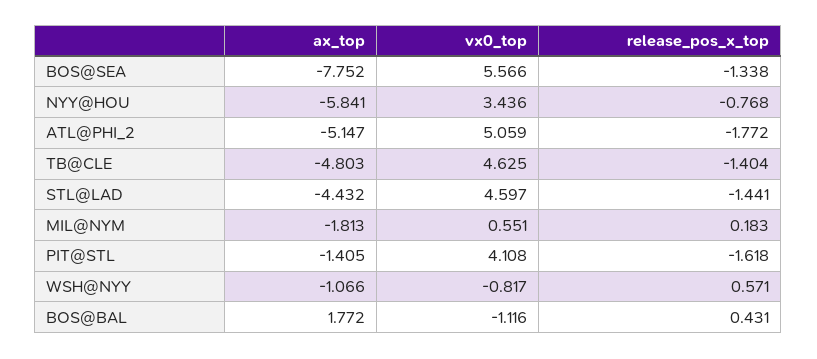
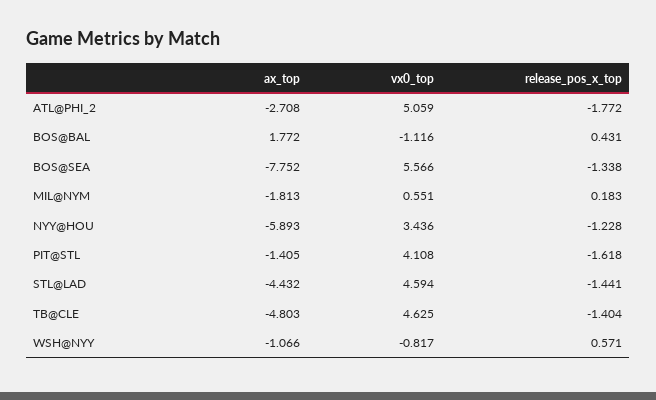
  {
    "ax_top": {
      "BOS@SEA": -7.752,
-     "NYY@HOU": -5.841,
+     "NYY@HOU": -5.893,
-     "ATL@PHI_2": -5.147,
+     "ATL@PHI_2": -2.708,
      "TB@CLE": -4.803,
      "STL@LAD": -4.432,
      "MIL@NYM": -1.813,
      "PIT@STL": -1.405,
      "WSH@NYY": -1.066,
      "BOS@BAL": 1.772
    },
    "vx0_top": {
      "BOS@SEA": 5.566,
      "NYY@HOU": 3.436,
      "ATL@PHI_2": 5.059,
      "TB@CLE": 4.625,
-     "STL@LAD": 4.597,
+     "STL@LAD": 4.594,
      "MIL@NYM": 0.551,
      "PIT@STL": 4.108,
      "WSH@NYY": -0.817,
      "BOS@BAL": -1.116
    },
    "release_pos_x_top": {
      "BOS@SEA": -1.338,
-     "NYY@HOU": -0.768,
+     "NYY@HOU": -1.228,
      "ATL@PHI_2": -1.772,
      "TB@CLE": -1.404,
      "STL@LAD": -1.441,
      "MIL@NYM": 0.183,
      "PIT@STL": -1.618,
      "WSH@NYY": 0.571,
      "BOS@BAL": 0.431
    }
  }

